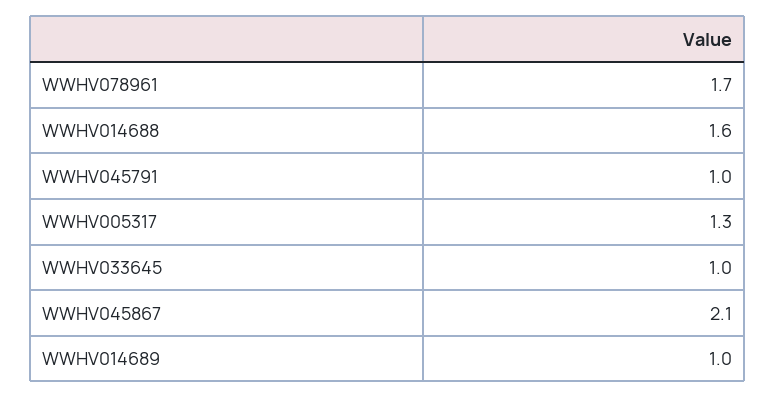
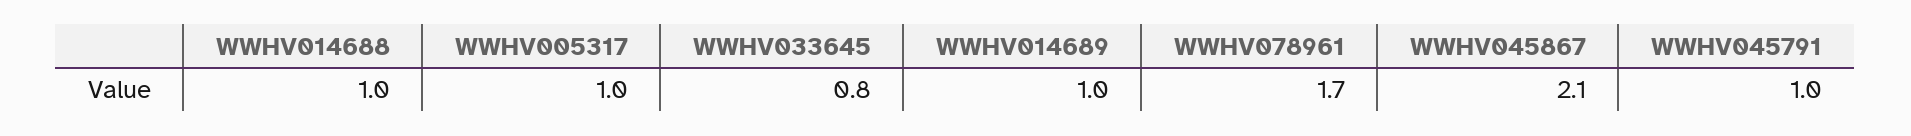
  {
    "WWHV078961": 1.7,
-   "WWHV014688": 1.6,
+   "WWHV014688": 1,
    "WWHV045791": 1,
-   "WWHV005317": 1.3,
+   "WWHV005317": 1,
-   "WWHV033645": 1,
+   "WWHV033645": 0.8,
    "WWHV045867": 2.1,
    "WWHV014689": 1
  }

